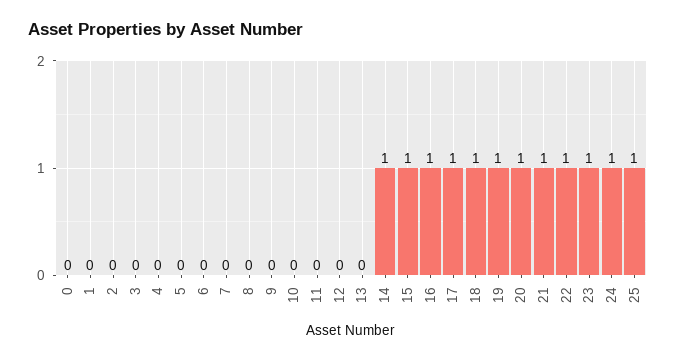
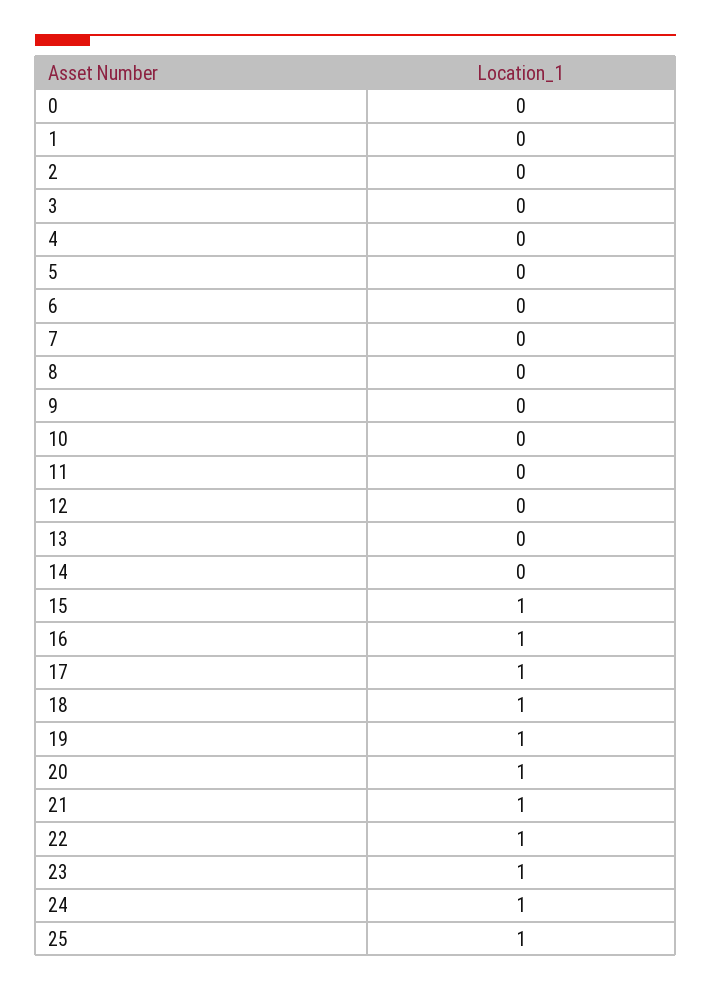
  {
    "0": 0,
    "1": 0,
    "2": 0,
    "3": 0,
    "4": 0,
    "5": 0,
    "6": 0,
    "7": 0,
    "8": 0,
    "9": 0,
    "10": 0,
    "11": 0,
    "12": 0,
    "13": 0,
-   "14": 1,
+   "14": 0,
    "15": 1,
    "16": 1,
    "17": 1,
    "18": 1,
    "19": 1,
    "20": 1,
    "21": 1,
    "22": 1,
    "23": 1,
    "24": 1,
    "25": 1
  }

